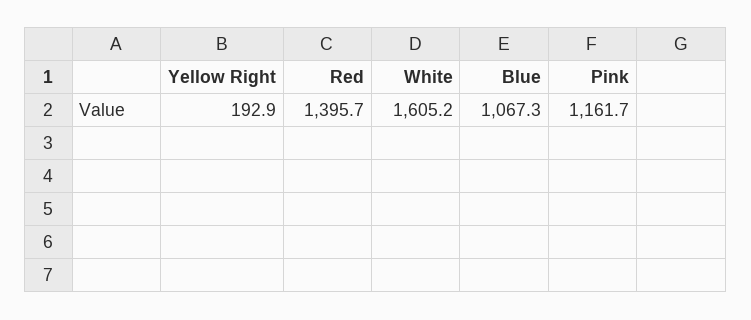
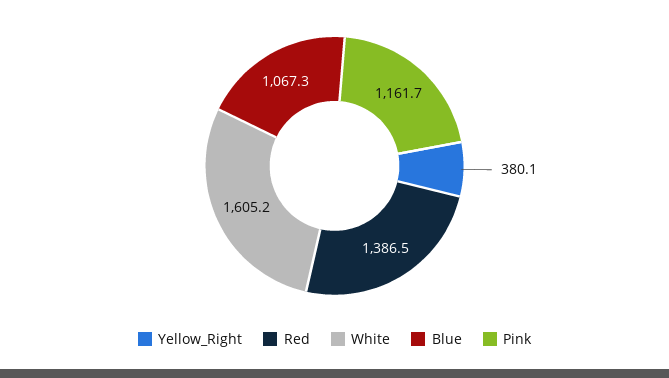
  {
-   "Yellow Right": 192.9,
+   "Yellow Right": 380.1,
-   "Red": 1395.7,
+   "Red": 1386.5,
    "White": 1605.2,
    "Blue": 1067.3,
    "Pink": 1161.7
  }

